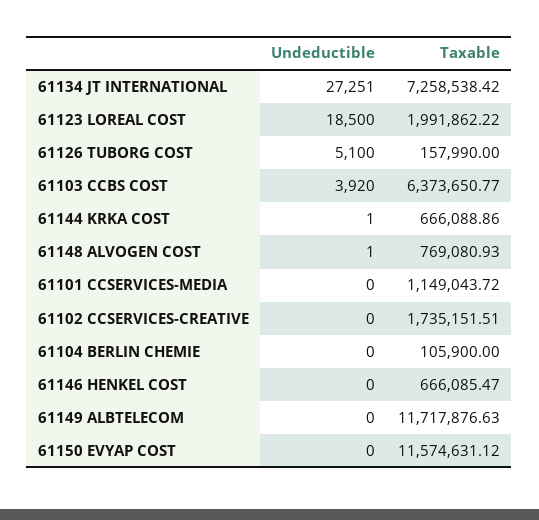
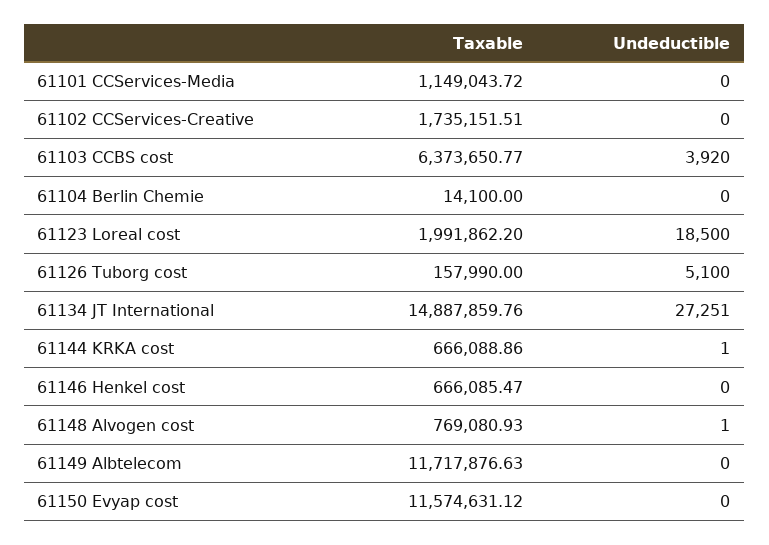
  {
    "Undeductible": {
      "61134 JT INTERNATIONAL": 27251,
      "61123 LOREAL COST": 18500,
      "61126 TUBORG COST": 5100,
      "61103 CCBS COST": 3920,
      "61144 KRKA COST": 1,
      "61148 ALVOGEN COST": 1,
      "61101 CCSERVICES-MEDIA": 0,
      "61102 CCSERVICES-CREATIVE": 0,
      "61104 BERLIN CHEMIE": 0,
      "61146 HENKEL COST": 0,
      "61149 ALBTELECOM": 0,
      "61150 EVYAP COST": 0
    },
    "Taxable": {
-     "61134 JT INTERNATIONAL": 7258538.42,
+     "61134 JT INTERNATIONAL": 14887859.76,
-     "61123 LOREAL COST": 1991862.22,
+     "61123 LOREAL COST": 1991862.2,
      "61126 TUBORG COST": 157990,
      "61103 CCBS COST": 6373650.77,
      "61144 KRKA COST": 666088.86,
      "61148 ALVOGEN COST": 769080.93,
      "61101 CCSERVICES-MEDIA": 1149043.72,
      "61102 CCSERVICES-CREATIVE": 1735151.51,
-     "61104 BERLIN CHEMIE": 105900,
+     "61104 BERLIN CHEMIE": 14100,
      "61146 HENKEL COST": 666085.47,
      "61149 ALBTELECOM": 11717876.63,
      "61150 EVYAP COST": 11574631.12
    }
  }

